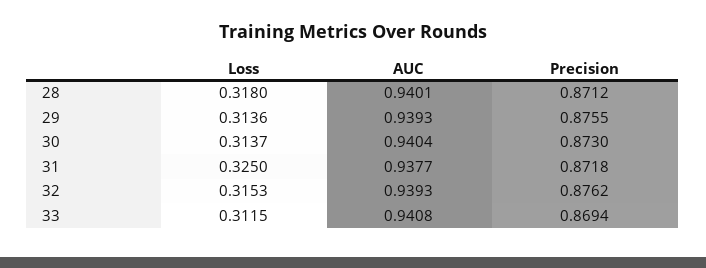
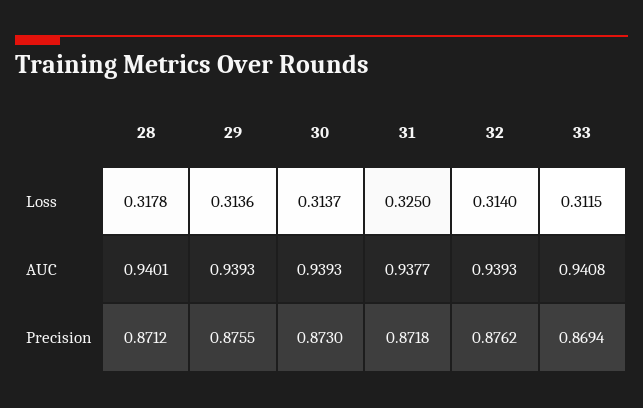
  {
    "Loss": {
-     "28": 0.318,
+     "28": 0.3178,
      "29": 0.3136,
      "30": 0.3137,
      "31": 0.325,
-     "32": 0.3153,
+     "32": 0.314,
      "33": 0.3115
    },
    "AUC": {
      "28": 0.9401,
      "29": 0.9393,
-     "30": 0.9404,
+     "30": 0.9393,
      "31": 0.9377,
      "32": 0.9393,
      "33": 0.9408
    },
    "Precision": {
      "28": 0.8712,
      "29": 0.8755,
      "30": 0.873,
      "31": 0.8718,
      "32": 0.8762,
      "33": 0.8694
    }
  }

